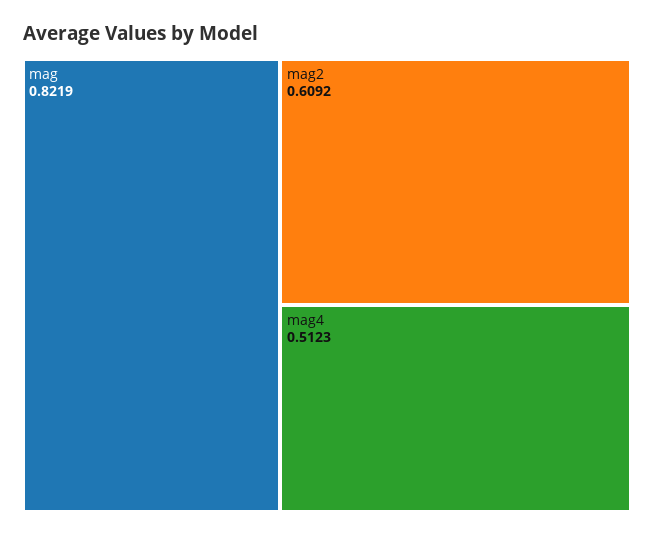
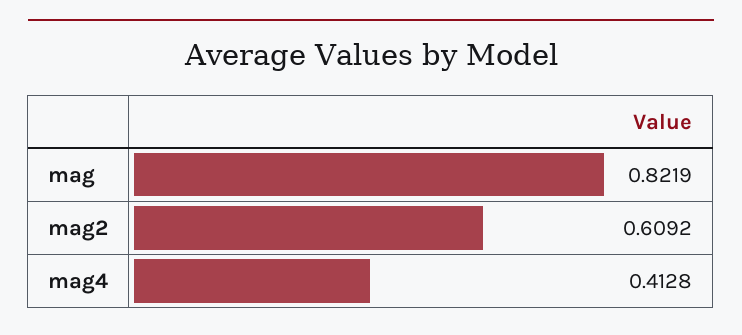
  {
    "mag": 0.8219,
    "mag2": 0.6092,
-   "mag4": 0.5123
+   "mag4": 0.4128
  }

